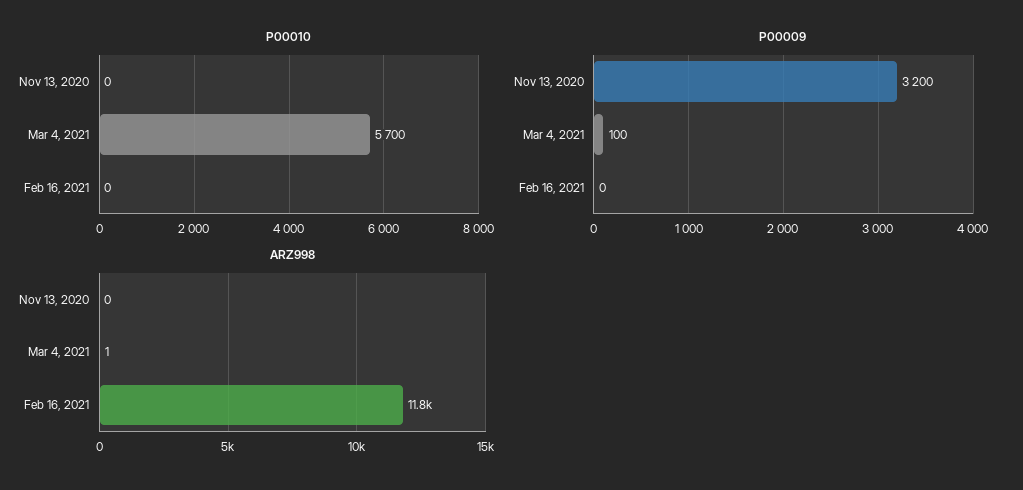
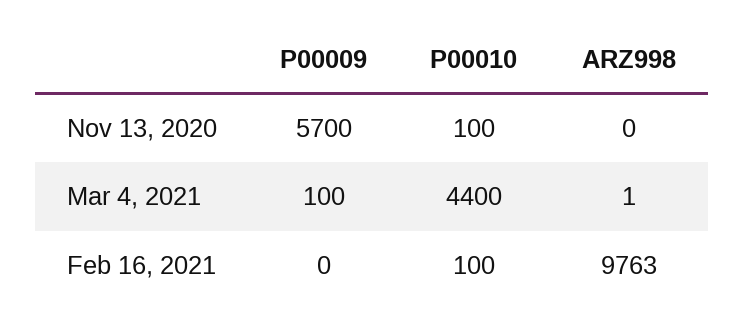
  {
    "P00010": {
-     "Nov 13, 2020": 0,
+     "Nov 13, 2020": 100,
-     "Mar 4, 2021": 5700,
+     "Mar 4, 2021": 4400,
-     "Feb 16, 2021": 0
+     "Feb 16, 2021": 100
    },
    "P00009": {
-     "Nov 13, 2020": 3200,
+     "Nov 13, 2020": 5700,
      "Mar 4, 2021": 100,
      "Feb 16, 2021": 0
    },
    "ARZ998": {
      "Nov 13, 2020": 0,
      "Mar 4, 2021": 1,
-     "Feb 16, 2021": 11800
+     "Feb 16, 2021": 9763
    }
  }

